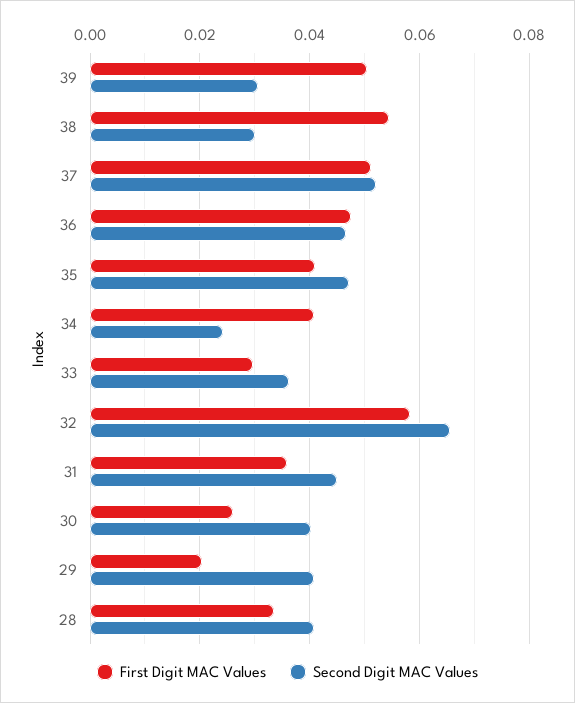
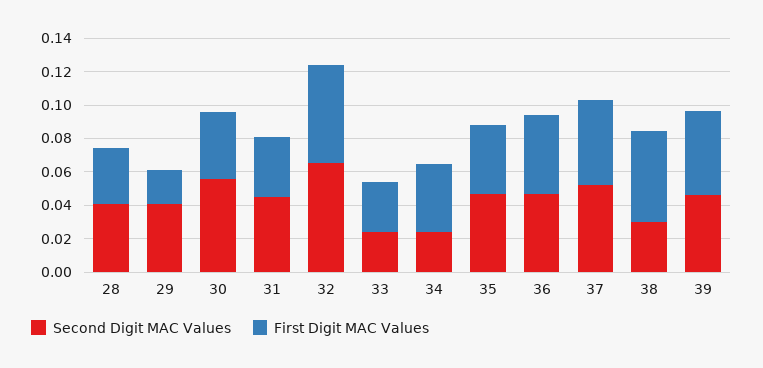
  {
    "First Digit MAC Values": {
      "39": 0.05,
      "38": 0.054,
      "37": 0.052,
      "36": 0.048,
      "35": 0.04,
      "34": 0.04,
      "33": 0.03,
      "32": 0.058,
      "31": 0.036,
-     "30": 0.026,
+     "30": 0.04,
      "29": 0.02,
      "28": 0.034
    },
    "Second Digit MAC Values": {
-     "39": 0.03,
+     "39": 0.045,
      "38": 0.03,
      "37": 0.052,
      "36": 0.046,
      "35": 0.048,
      "34": 0.024,
-     "33": 0.036,
+     "33": 0.025,
      "32": 0.066,
      "31": 0.044,
-     "30": 0.04,
+     "30": 0.055,
      "29": 0.04,
      "28": 0.04
    }
  }

